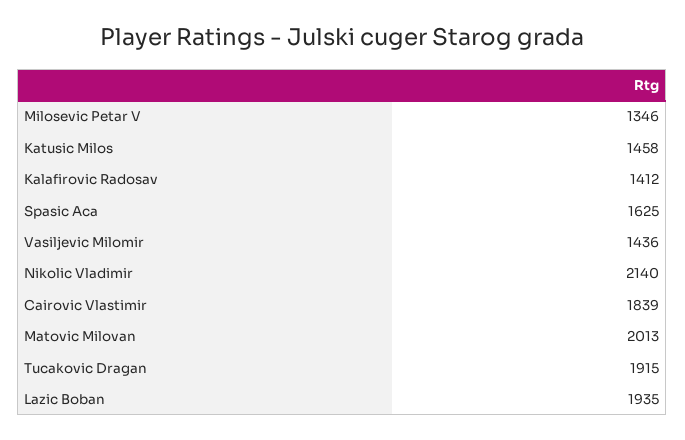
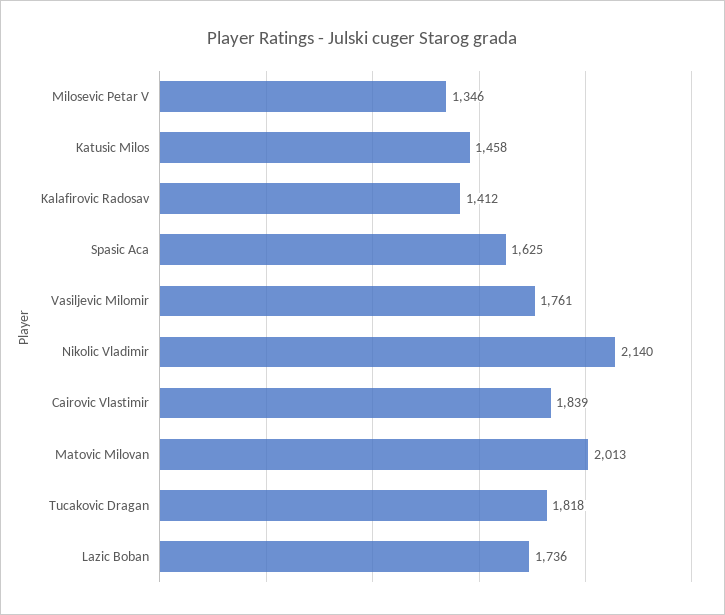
  {
    "Milosevic Petar V": 1346,
    "Katusic Milos": 1458,
    "Kalafirovic Radosav": 1412,
    "Spasic Aca": 1625,
-   "Vasiljevic Milomir": 1436,
+   "Vasiljevic Milomir": 1761,
    "Nikolic Vladimir": 2140,
    "Cairovic Vlastimir": 1839,
    "Matovic Milovan": 2013,
-   "Tucakovic Dragan": 1915,
+   "Tucakovic Dragan": 1818,
-   "Lazic Boban": 1935
+   "Lazic Boban": 1736
  }

